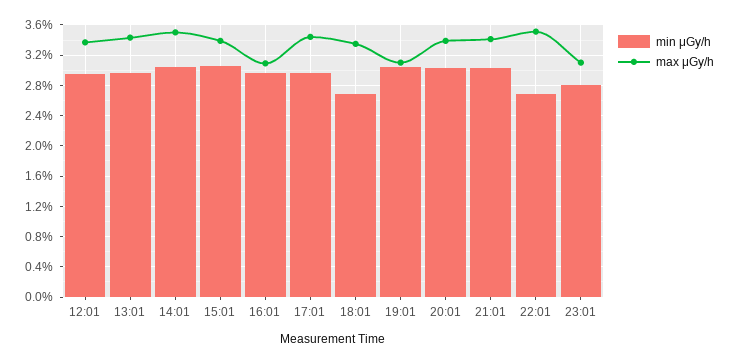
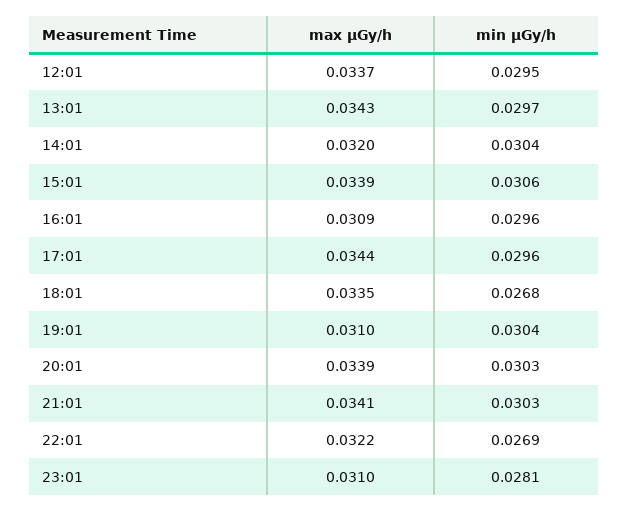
  {
    "min μGy/h": {
      "12:01": 0.0295,
      "13:01": 0.0297,
      "14:01": 0.0304,
      "15:01": 0.0306,
      "16:01": 0.0296,
      "17:01": 0.0296,
      "18:01": 0.0268,
      "19:01": 0.0304,
      "20:01": 0.0303,
      "21:01": 0.0303,
      "22:01": 0.0269,
      "23:01": 0.0281
    },
    "max μGy/h": {
      "12:01": 0.0337,
      "13:01": 0.0343,
-     "14:01": 0.035,
+     "14:01": 0.032,
      "15:01": 0.0339,
      "16:01": 0.0309,
      "17:01": 0.0344,
      "18:01": 0.0335,
      "19:01": 0.031,
      "20:01": 0.0339,
      "21:01": 0.0341,
-     "22:01": 0.035,
+     "22:01": 0.0322,
      "23:01": 0.031
    }
  }

